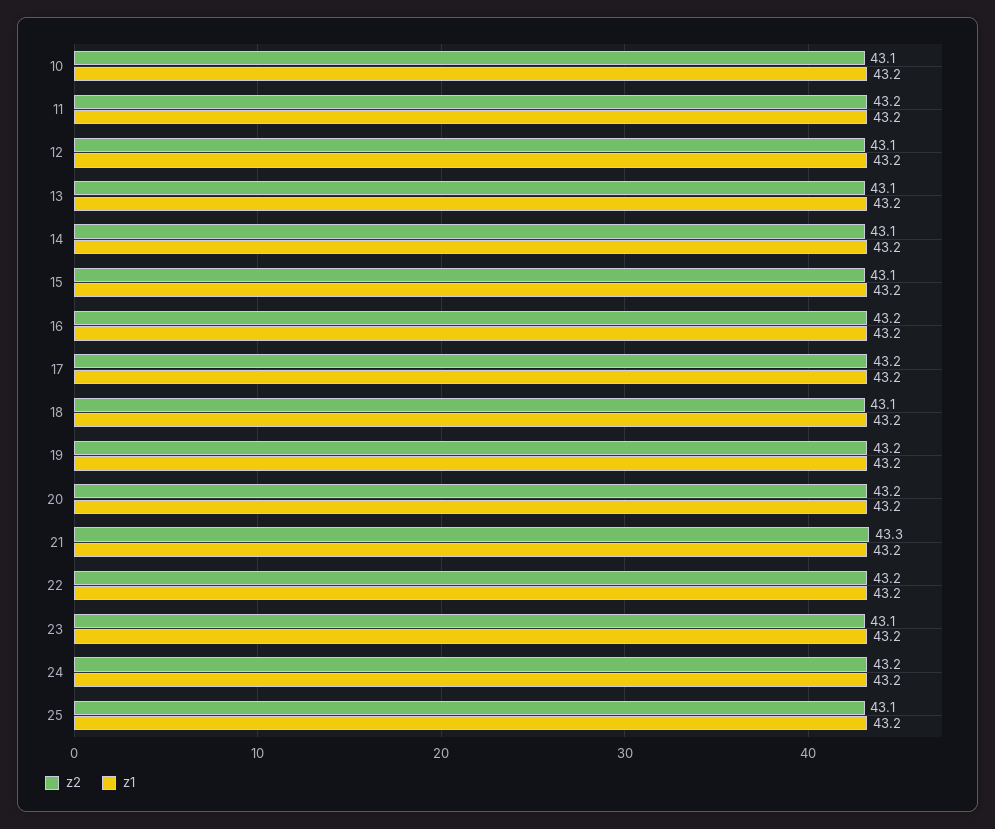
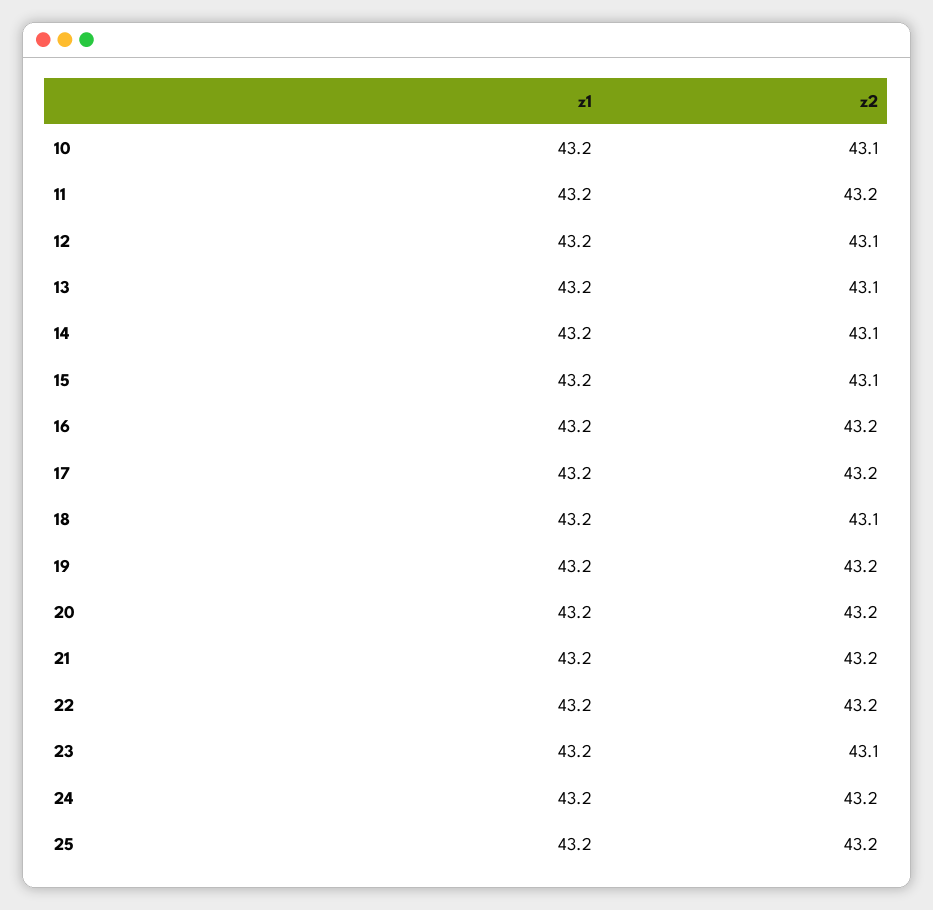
  {
    "z2": {
      "10": 43.1,
      "11": 43.2,
      "12": 43.1,
      "13": 43.1,
      "14": 43.1,
      "15": 43.1,
      "16": 43.2,
      "17": 43.2,
      "18": 43.1,
      "19": 43.2,
      "20": 43.2,
-     "21": 43.3,
+     "21": 43.2,
      "22": 43.2,
      "23": 43.1,
      "24": 43.2,
-     "25": 43.1
+     "25": 43.2
    },
    "z1": {
      "10": 43.2,
      "11": 43.2,
      "12": 43.2,
      "13": 43.2,
      "14": 43.2,
      "15": 43.2,
      "16": 43.2,
      "17": 43.2,
      "18": 43.2,
      "19": 43.2,
      "20": 43.2,
      "21": 43.2,
      "22": 43.2,
      "23": 43.2,
      "24": 43.2,
      "25": 43.2
    }
  }

